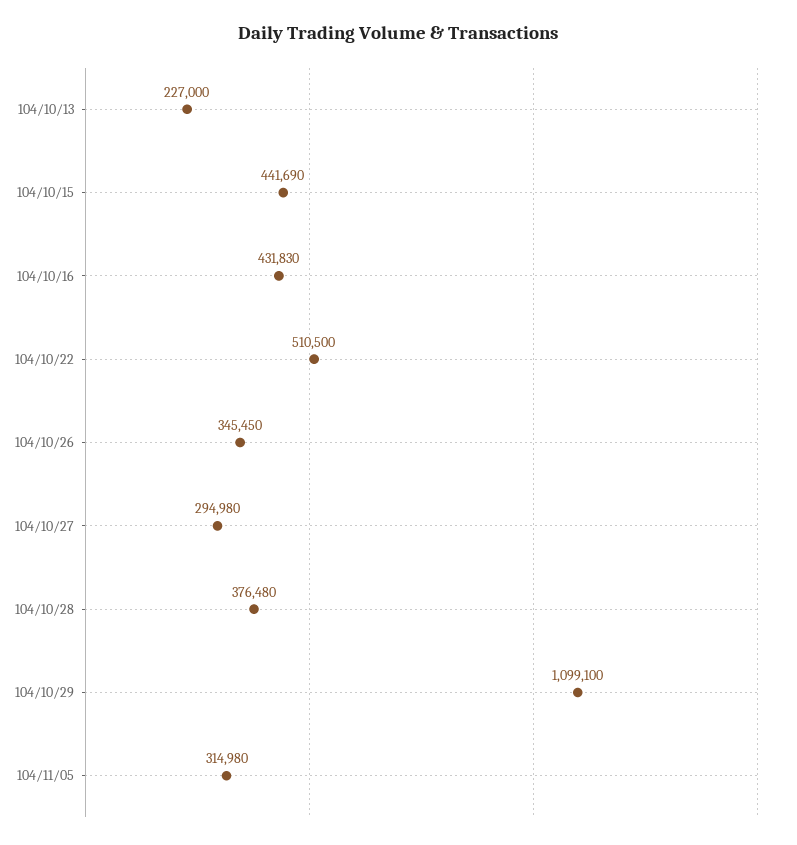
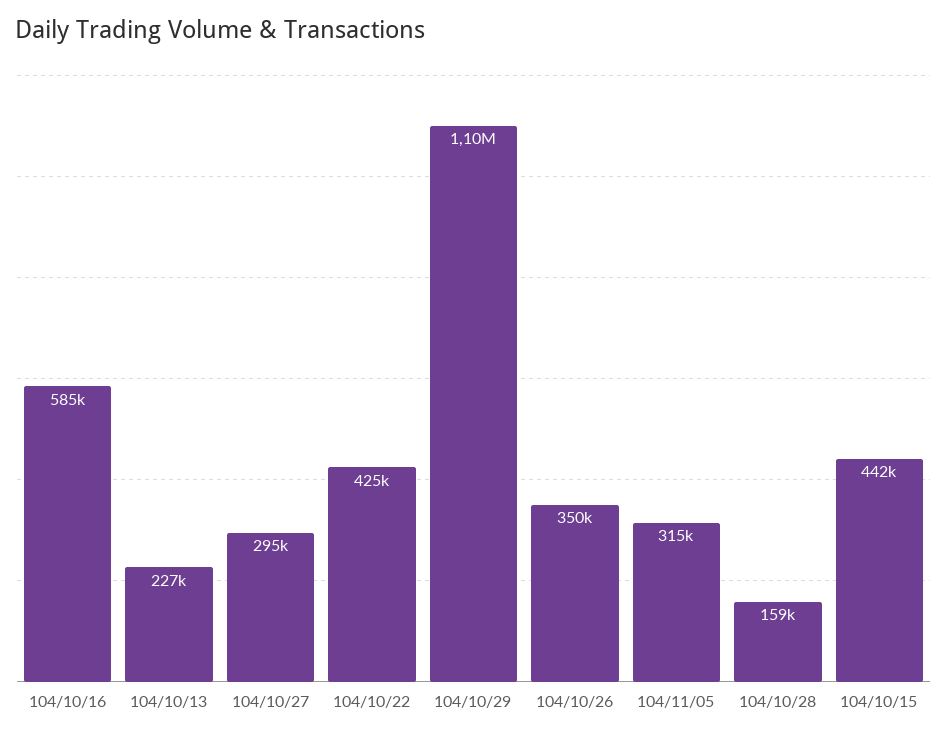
  {
    "104/10/13": 227000,
    "104/10/15": 441690,
-   "104/10/16": 431830,
+   "104/10/16": 585000,
-   "104/10/22": 510500,
+   "104/10/22": 425000,
-   "104/10/26": 345450,
+   "104/10/26": 350000,
    "104/10/27": 294980,
-   "104/10/28": 376480,
+   "104/10/28": 159000,
    "104/10/29": 1099100,
    "104/11/05": 314980
  }

